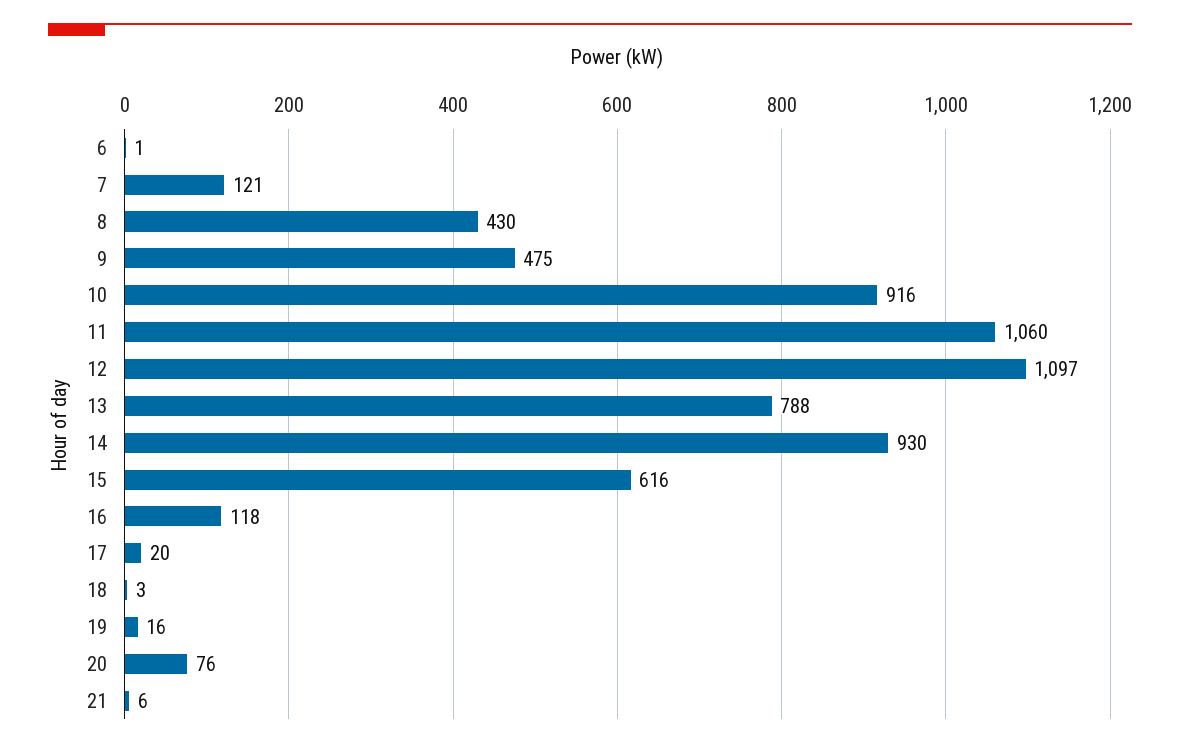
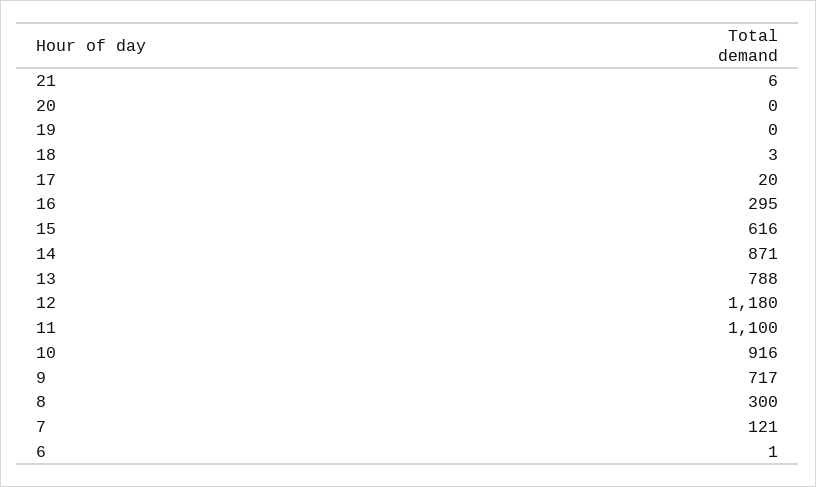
  {
    "6": 1,
    "7": 121,
-   "8": 430,
+   "8": 300,
-   "9": 475,
+   "9": 717,
    "10": 916,
-   "11": 1060,
+   "11": 1100,
-   "12": 1097,
+   "12": 1180,
    "13": 788,
-   "14": 930,
+   "14": 871,
    "15": 616,
-   "16": 118,
+   "16": 295,
    "17": 20,
    "18": 3,
-   "19": 16,
+   "19": 0,
-   "20": 76,
+   "20": 0,
    "21": 6
  }

